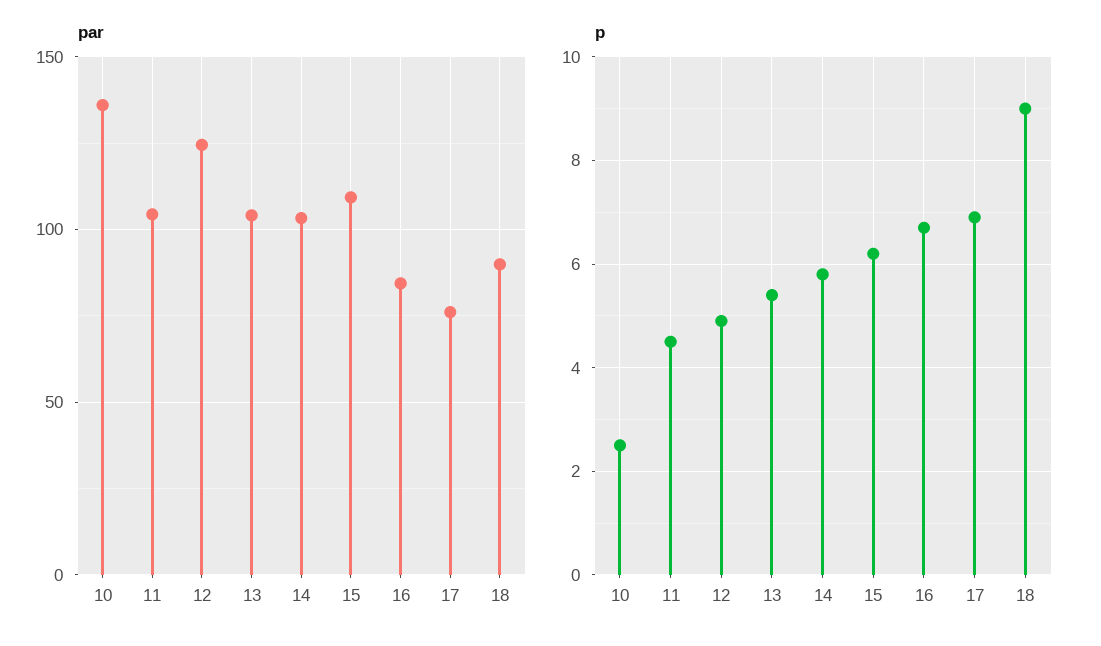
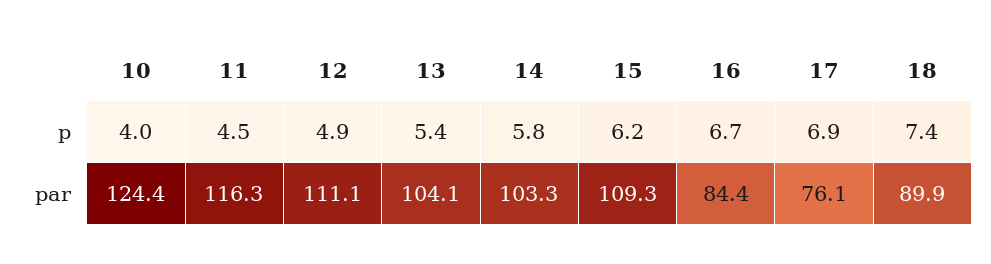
  {
    "par": {
-     "10": 135,
+     "10": 124.4,
-     "11": 105,
+     "11": 116.3,
-     "12": 125,
+     "12": 111.1,
      "13": 104.1,
      "14": 103.3,
      "15": 109.3,
      "16": 84.4,
      "17": 76.1,
      "18": 89.9
    },
    "p": {
-     "10": 2.5,
+     "10": 4,
      "11": 4.5,
      "12": 4.9,
      "13": 5.4,
      "14": 5.8,
      "15": 6.2,
      "16": 6.7,
      "17": 6.9,
-     "18": 9
+     "18": 7.4
    }
  }

